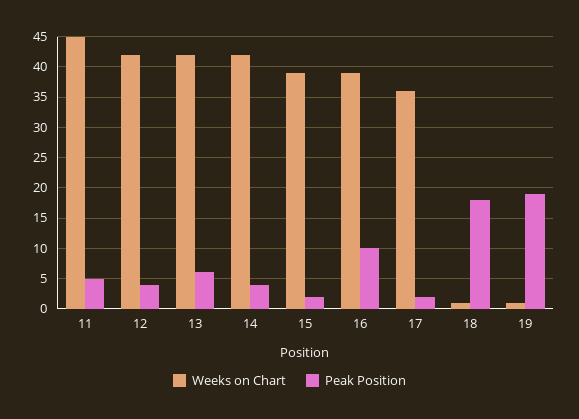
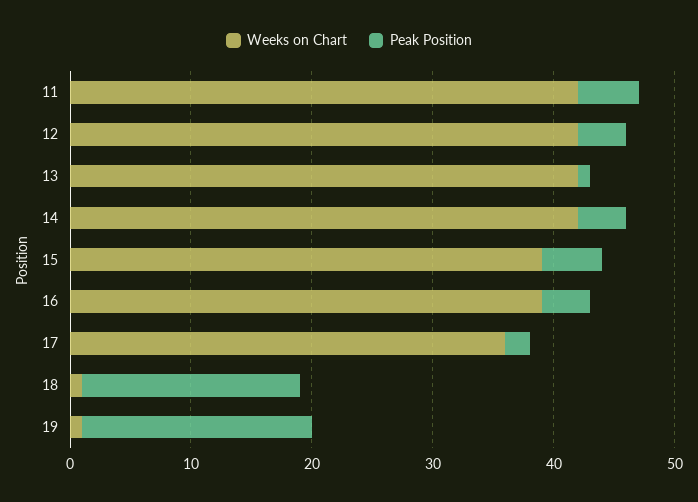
  {
    "Weeks on Chart": {
-     "11": 45,
+     "11": 42,
      "12": 42,
      "13": 42,
      "14": 42,
      "15": 39,
      "16": 39,
      "17": 36,
      "18": 1,
      "19": 1
    },
    "Peak Position": {
      "11": 5,
      "12": 4,
-     "13": 6,
+     "13": 1,
      "14": 4,
-     "15": 2,
+     "15": 5,
-     "16": 10,
+     "16": 4,
      "17": 2,
      "18": 18,
      "19": 19
    }
  }

